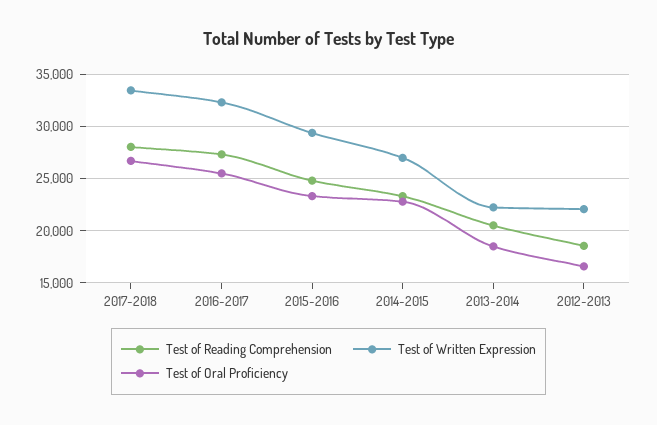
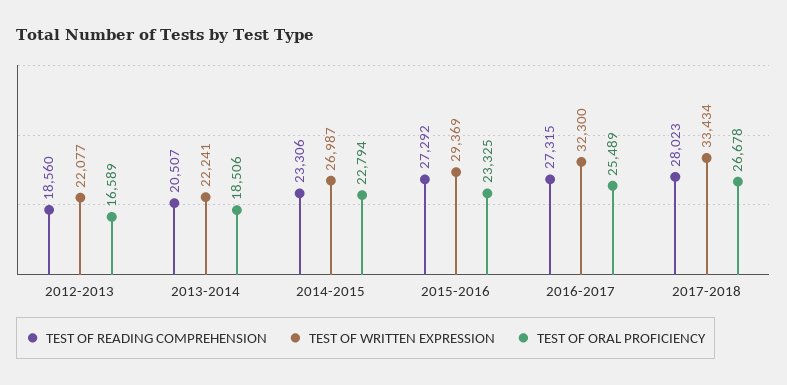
  {
    "Test of Reading Comprehension": {
      "2017-2018": 28023,
      "2016-2017": 27315,
-     "2015-2016": 25000,
+     "2015-2016": 27292,
      "2014-2015": 23306,
      "2013-2014": 20507,
      "2012-2013": 18560
    },
    "Test of Written Expression": {
      "2017-2018": 33434,
      "2016-2017": 32300,
      "2015-2016": 29369,
      "2014-2015": 26987,
      "2013-2014": 22241,
      "2012-2013": 22077
    },
    "Test of Oral Proficiency": {
      "2017-2018": 26678,
      "2016-2017": 25489,
      "2015-2016": 23325,
      "2014-2015": 22794,
      "2013-2014": 18506,
      "2012-2013": 16589
    }
  }

